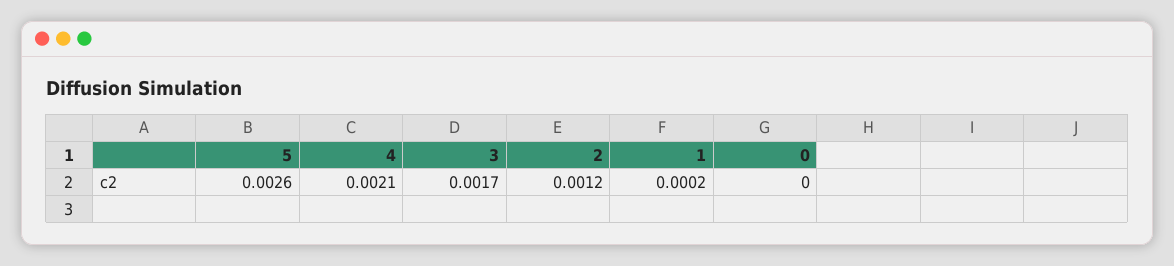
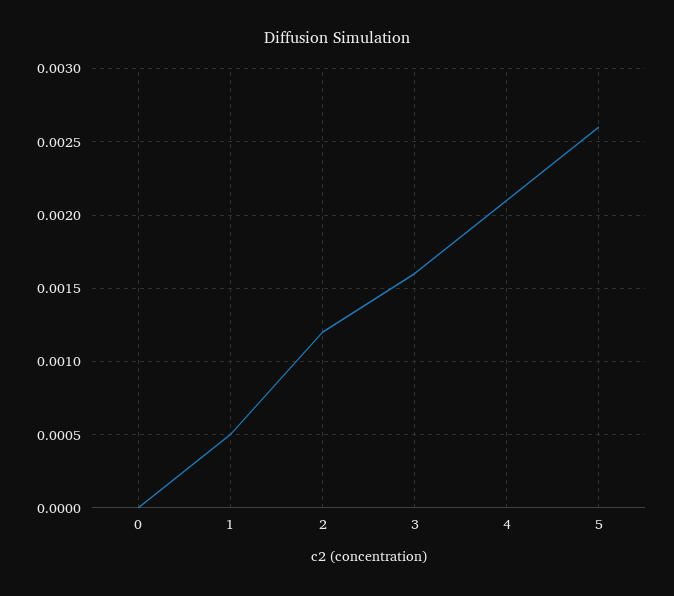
  {
    "5": 0.0026,
    "4": 0.0021,
-   "3": 0.0017,
+   "3": 0.0016,
    "2": 0.0012,
-   "1": 0.0002,
+   "1": 0.0005,
    "0": 0
  }

